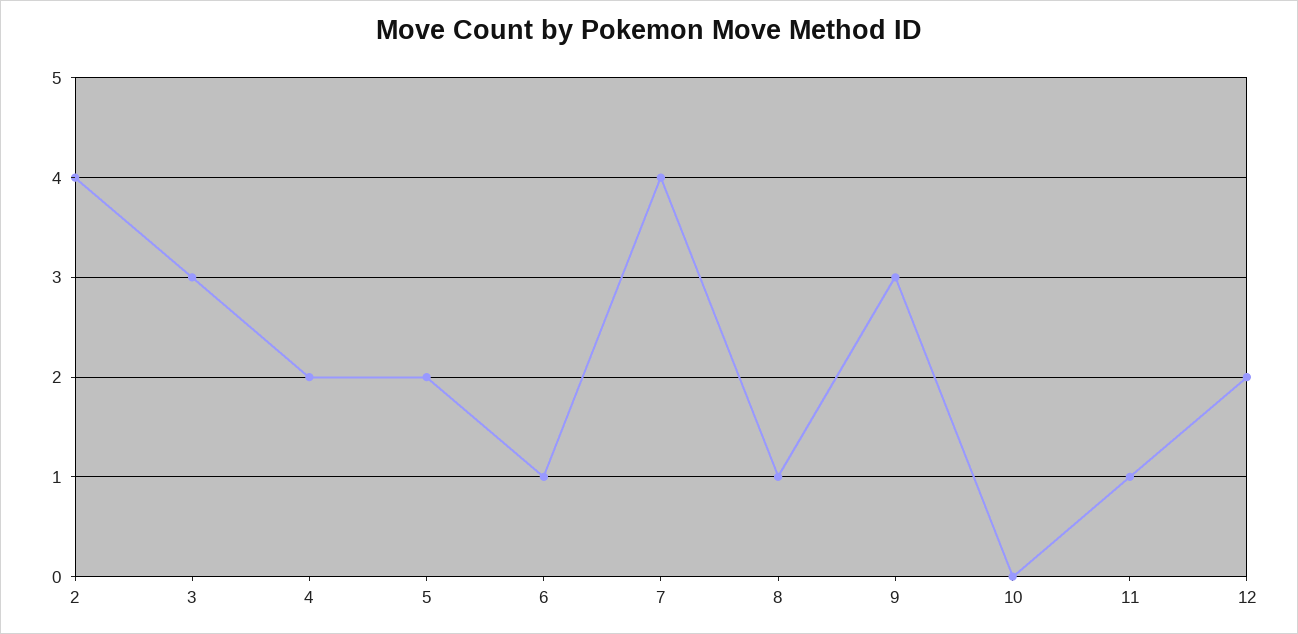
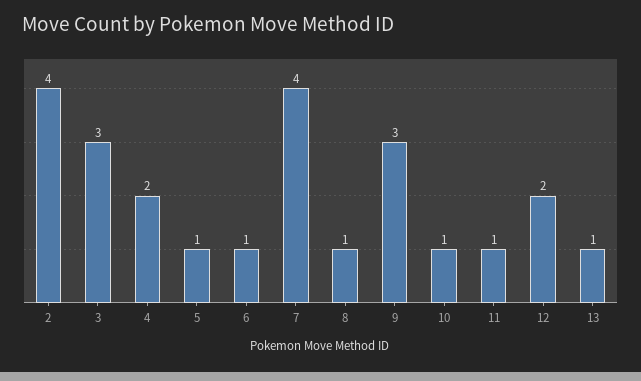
  {
    "2": 4,
    "3": 3,
    "4": 2,
-   "5": 2,
+   "5": 1,
    "6": 1,
    "7": 4,
    "8": 1,
    "9": 3,
-   "10": 0,
+   "10": 1,
    "11": 1,
-   "12": 2
+   "12": 2,
+   "13": 1
  }

